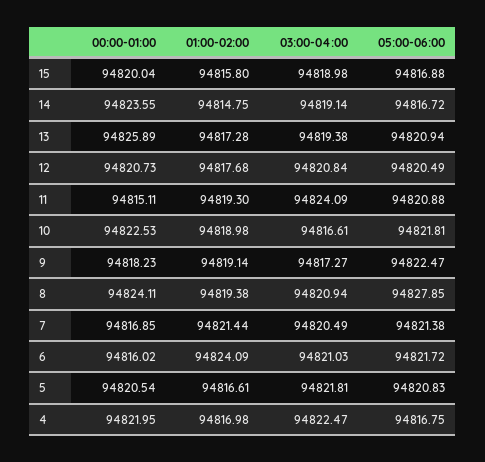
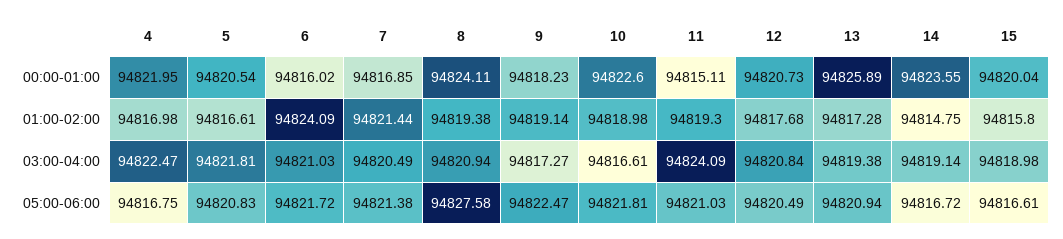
  {
    "00:00-01:00": {
      "15": 94820.04,
      "14": 94823.55,
      "13": 94825.89,
      "12": 94820.73,
      "11": 94815.11,
-     "10": 94822.53,
+     "10": 94822.6,
      "9": 94818.23,
      "8": 94824.11,
      "7": 94816.85,
      "6": 94816.02,
      "5": 94820.54,
      "4": 94821.95
    },
    "01:00-02:00": {
      "15": 94815.8,
      "14": 94814.75,
      "13": 94817.28,
      "12": 94817.68,
      "11": 94819.3,
      "10": 94818.98,
      "9": 94819.14,
      "8": 94819.38,
      "7": 94821.44,
      "6": 94824.09,
      "5": 94816.61,
      "4": 94816.98
    },
    "03:00-04:00": {
      "15": 94818.98,
      "14": 94819.14,
      "13": 94819.38,
      "12": 94820.84,
      "11": 94824.09,
      "10": 94816.61,
      "9": 94817.27,
      "8": 94820.94,
      "7": 94820.49,
      "6": 94821.03,
      "5": 94821.81,
      "4": 94822.47
    },
    "05:00-06:00": {
-     "15": 94816.88,
+     "15": 94816.61,
      "14": 94816.72,
      "13": 94820.94,
      "12": 94820.49,
-     "11": 94820.88,
+     "11": 94821.03,
      "10": 94821.81,
      "9": 94822.47,
-     "8": 94827.85,
+     "8": 94827.58,
      "7": 94821.38,
      "6": 94821.72,
      "5": 94820.83,
      "4": 94816.75
    }
  }

